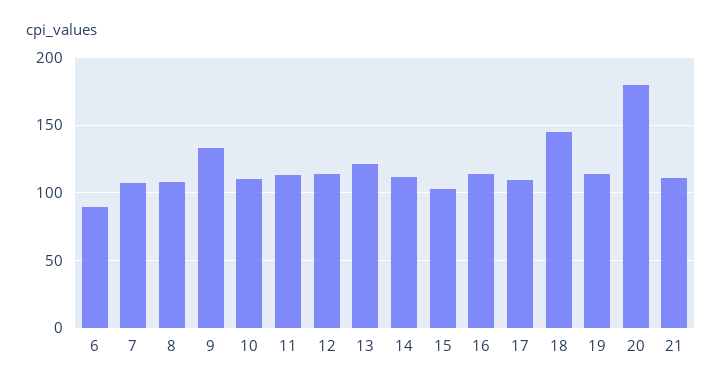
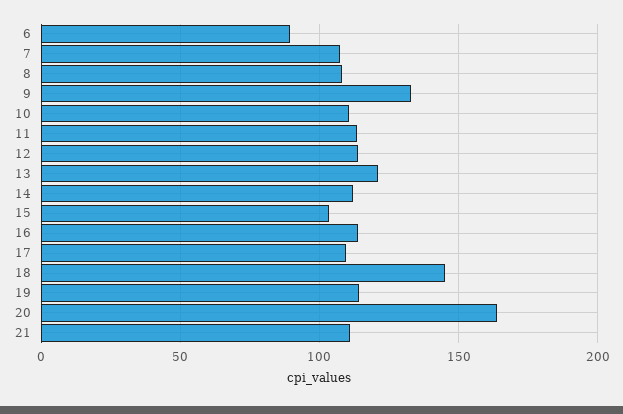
  {
    "6": 90,
    "7": 105,
    "8": 110,
    "9": 135,
    "10": 110,
    "11": 115,
    "12": 115,
    "13": 120,
    "14": 110,
    "15": 105,
    "16": 115,
    "17": 110,
    "18": 145,
    "19": 115,
-   "20": 180,
+   "20": 165,
    "21": 110
  }

